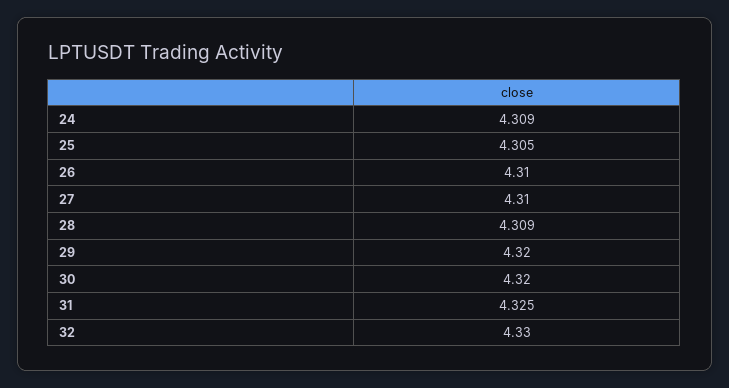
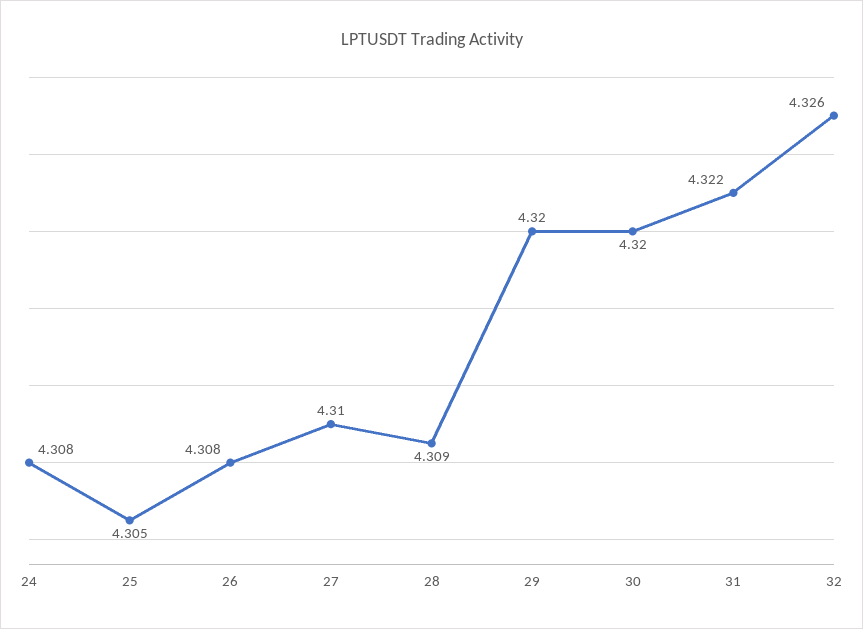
  {
-   "24": 4.309,
+   "24": 4.308,
    "25": 4.305,
-   "26": 4.31,
+   "26": 4.308,
    "27": 4.31,
    "28": 4.309,
    "29": 4.32,
    "30": 4.32,
-   "31": 4.325,
+   "31": 4.322,
-   "32": 4.33
+   "32": 4.326
  }

